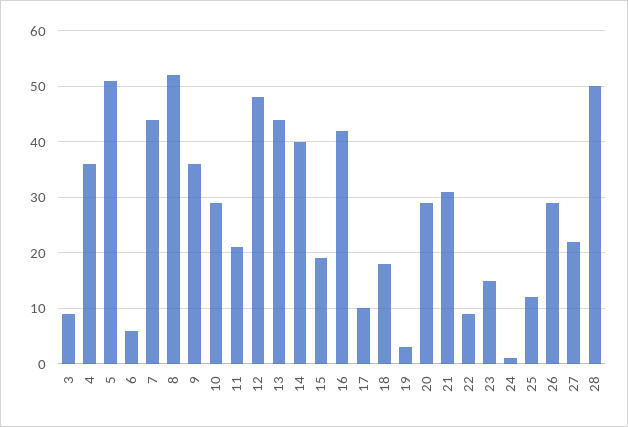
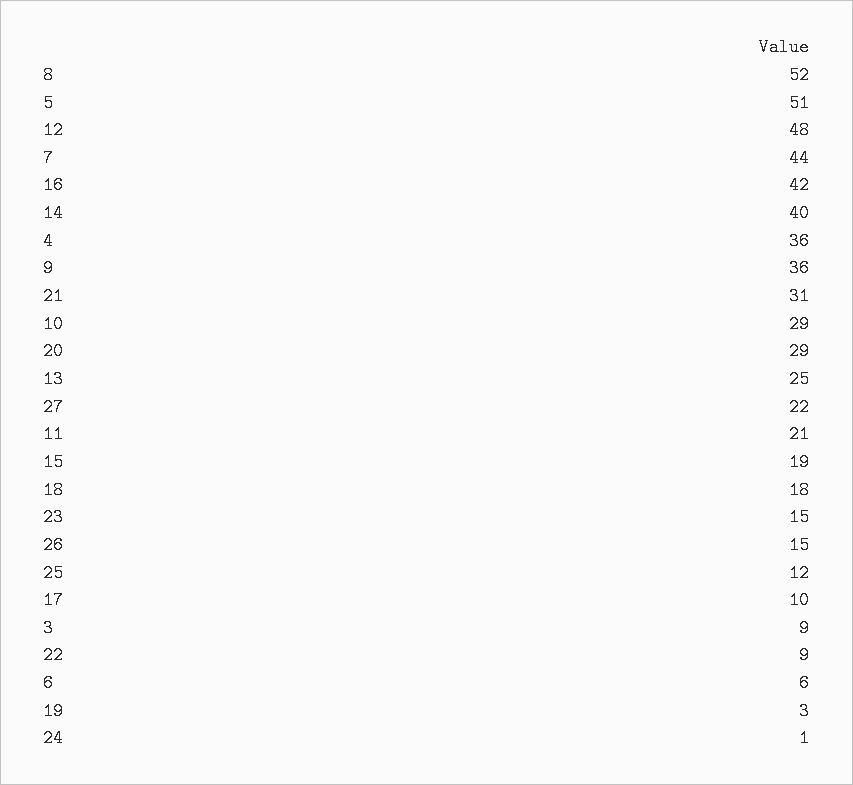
  {
    "3": 9,
    "4": 36,
    "5": 51,
    "6": 6,
    "7": 44,
    "8": 52,
    "9": 36,
    "10": 29,
    "11": 21,
    "12": 48,
-   "13": 45,
+   "13": 25,
    "14": 40,
    "15": 19,
    "16": 42,
    "17": 10,
    "18": 18,
    "19": 3,
    "20": 29,
    "21": 31,
    "22": 9,
    "23": 15,
    "24": 1,
    "25": 12,
-   "26": 30,
+   "26": 15,
-   "27": 22,
+   "27": 22
-   "28": 50
  }

